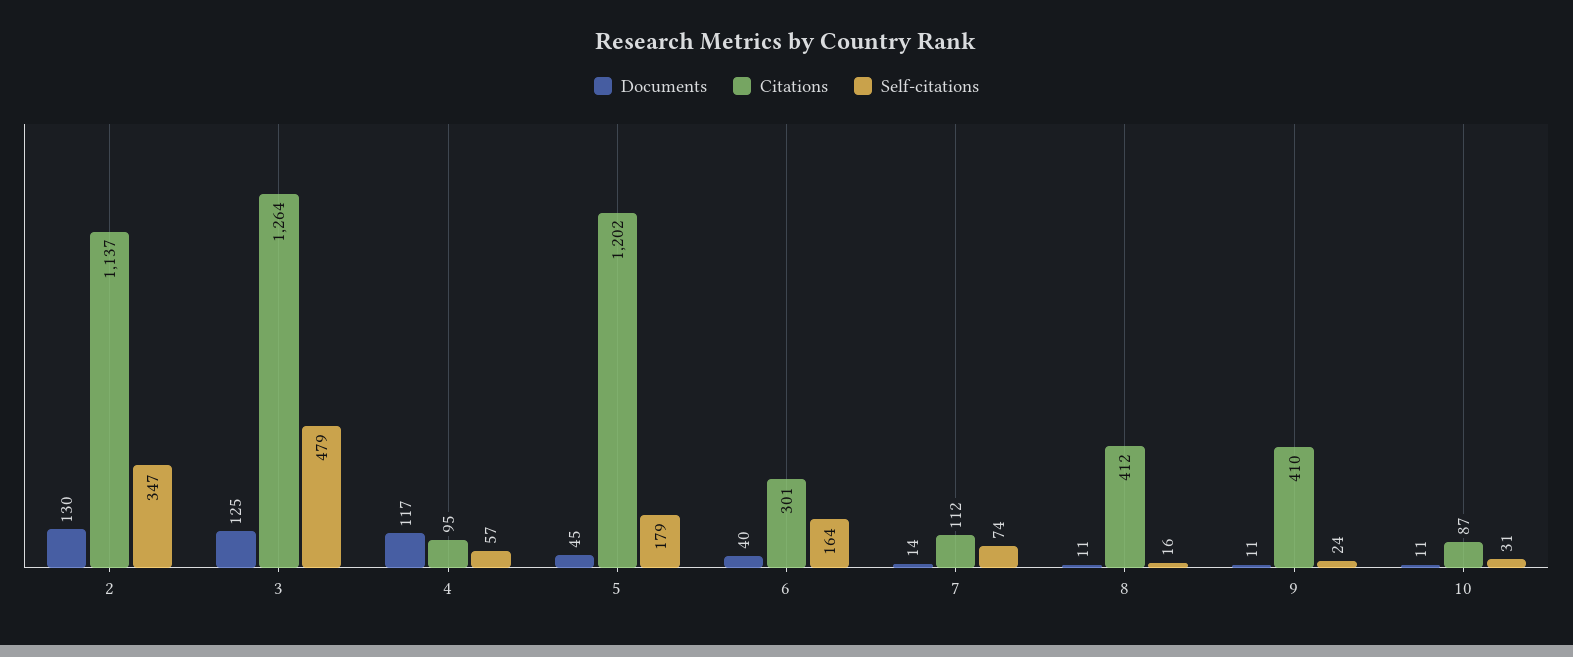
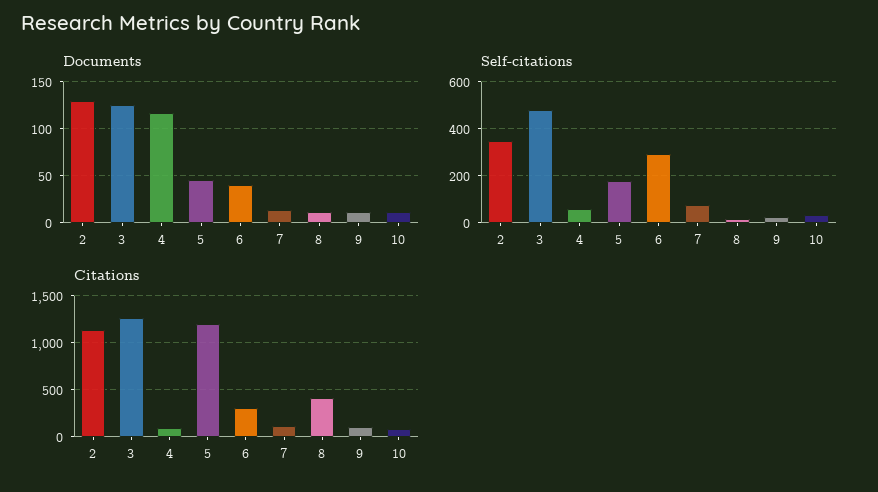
  {
    "Documents": {
      "2": 130,
      "3": 125,
      "4": 117,
      "5": 45,
      "6": 40,
      "7": 14,
      "8": 11,
      "9": 11,
      "10": 11
    },
    "Citations": {
      "2": 1137,
      "3": 1264,
      "4": 95,
      "5": 1202,
      "6": 301,
      "7": 112,
      "8": 412,
-     "9": 410,
+     "9": 100,
      "10": 87
    },
    "Self-citations": {
      "2": 347,
      "3": 479,
      "4": 57,
      "5": 179,
-     "6": 164,
+     "6": 300,
      "7": 74,
      "8": 16,
      "9": 24,
      "10": 31
    }
  }

